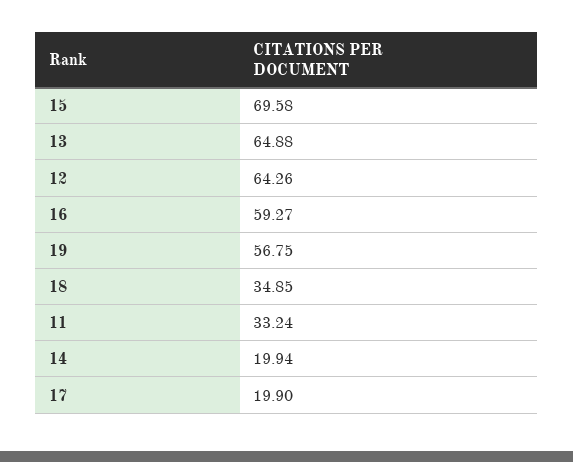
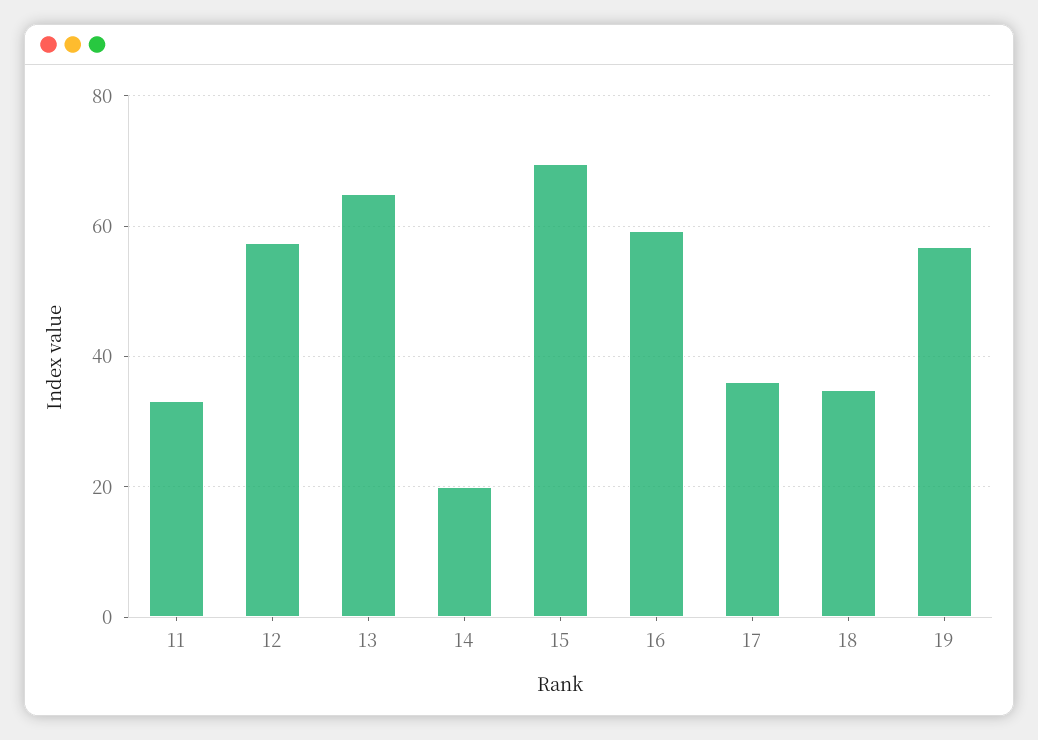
  {
    "15": 69.58,
    "13": 64.88,
-   "12": 64.26,
+   "12": 58,
    "16": 59.27,
    "19": 56.75,
    "18": 34.85,
    "11": 33.24,
    "14": 19.94,
-   "17": 19.9
+   "17": 36
  }

